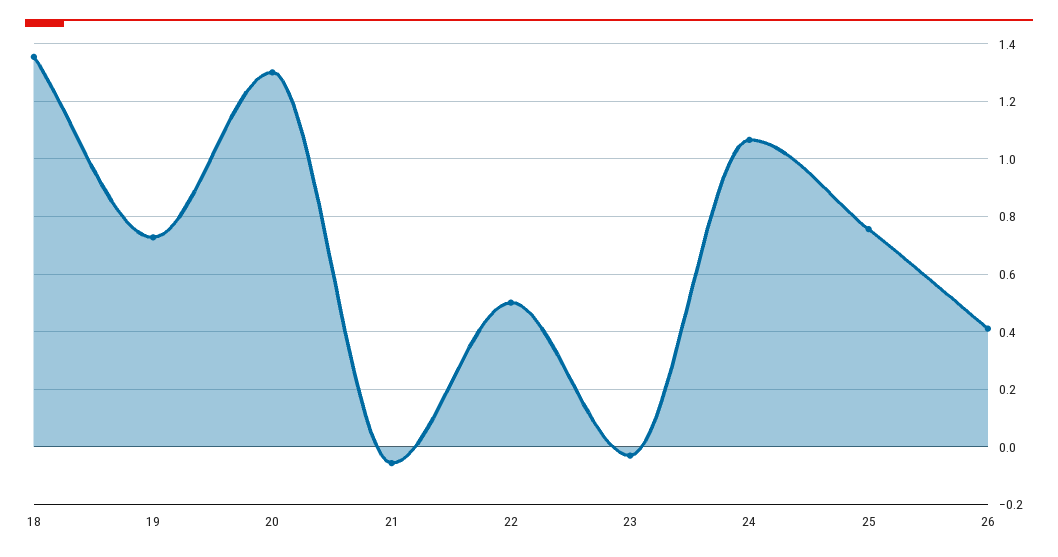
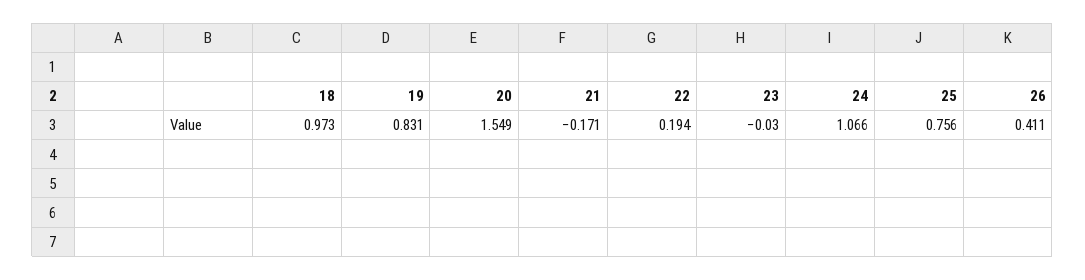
  {
-   "18": 1.35,
+   "18": 0.973,
-   "19": 0.725,
+   "19": 0.831,
-   "20": 1.3,
+   "20": 1.549,
-   "21": -0.05,
+   "21": -0.171,
-   "22": 0.5,
+   "22": 0.194,
    "23": -0.03,
    "24": 1.066,
    "25": 0.756,
    "26": 0.411
  }

